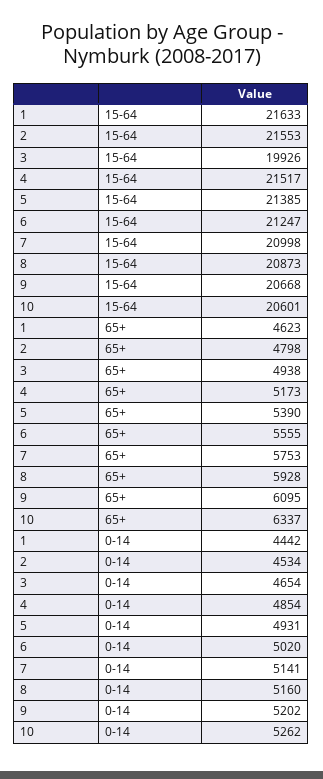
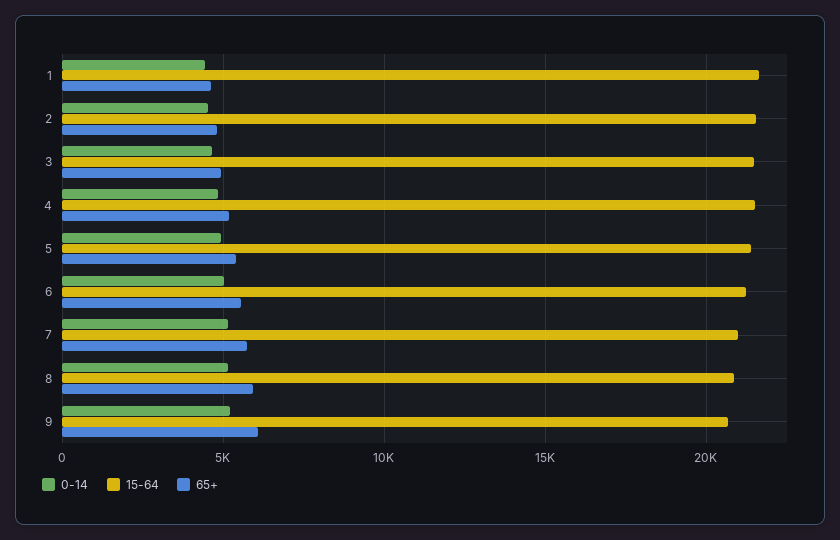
  {
    "15-64": {
      "1": 21633,
      "2": 21553,
-     "3": 19926,
+     "3": 21500,
      "4": 21517,
      "5": 21385,
      "6": 21247,
      "7": 20998,
      "8": 20873,
-     "9": 20668,
+     "9": 20668
-     "10": 20601
    },
    "65+": {
      "1": 4623,
      "2": 4798,
      "3": 4938,
      "4": 5173,
      "5": 5390,
      "6": 5555,
      "7": 5753,
      "8": 5928,
-     "9": 6095,
+     "9": 6095
-     "10": 6337
    },
    "0-14": {
      "1": 4442,
      "2": 4534,
      "3": 4654,
      "4": 4854,
      "5": 4931,
      "6": 5020,
      "7": 5141,
      "8": 5160,
-     "9": 5202,
+     "9": 5202
-     "10": 5262
    }
  }

